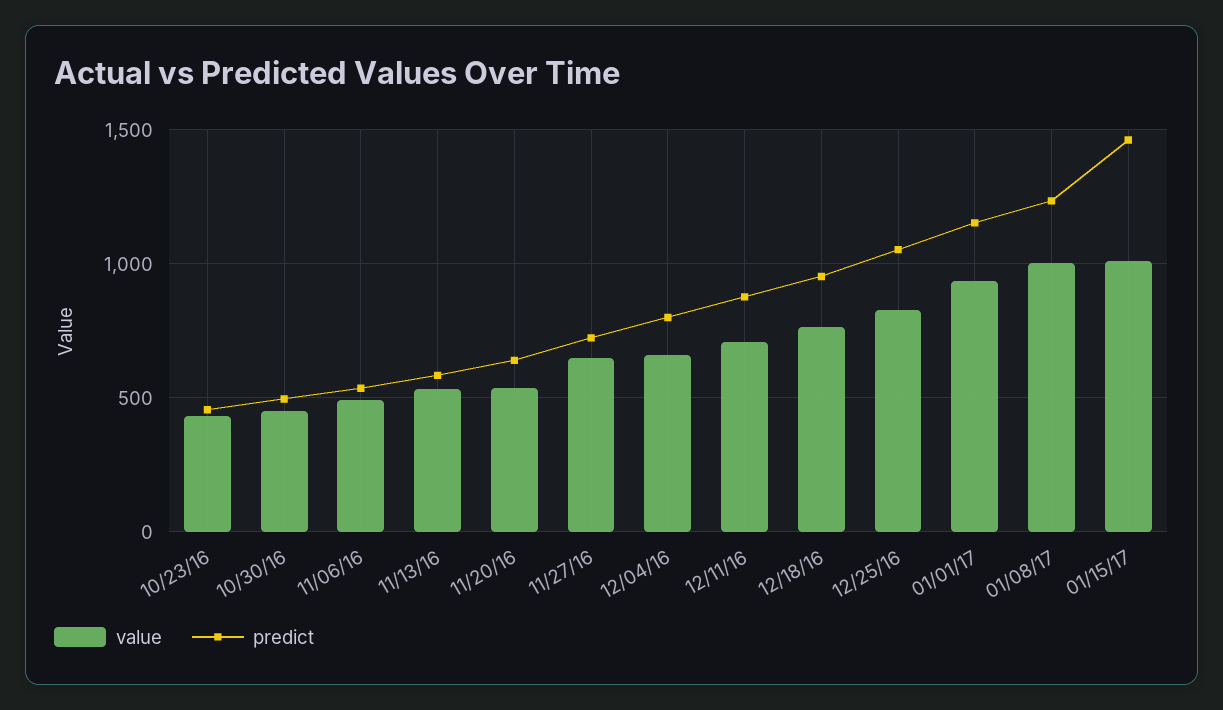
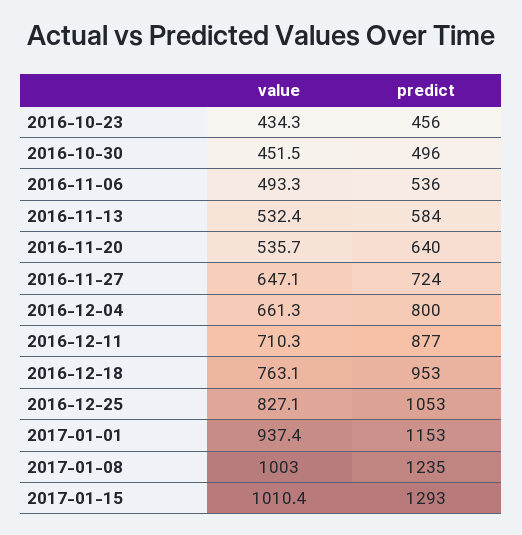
  {
    "value": {
      "10/23/16": 434.3,
      "10/30/16": 451.5,
      "11/06/16": 493.3,
      "11/13/16": 532.4,
      "11/20/16": 535.7,
      "11/27/16": 647.1,
      "12/04/16": 661.3,
      "12/11/16": 710.3,
      "12/18/16": 763.1,
      "12/25/16": 827.1,
      "01/01/17": 937.4,
      "01/08/17": 1003,
      "01/15/17": 1010.4
    },
    "predict": {
      "10/23/16": 456,
      "10/30/16": 496,
      "11/06/16": 536,
      "11/13/16": 584,
      "11/20/16": 640,
      "11/27/16": 724,
      "12/04/16": 800,
      "12/11/16": 877,
      "12/18/16": 953,
      "12/25/16": 1053,
      "01/01/17": 1153,
      "01/08/17": 1235,
-     "01/15/17": 1450
+     "01/15/17": 1293
    }
  }

